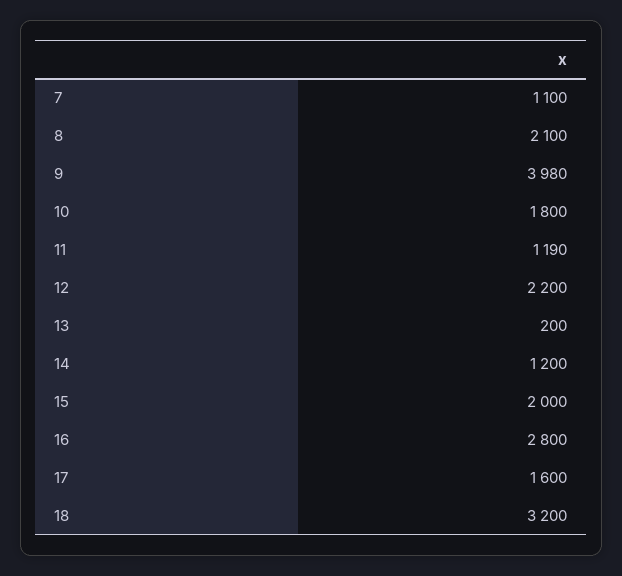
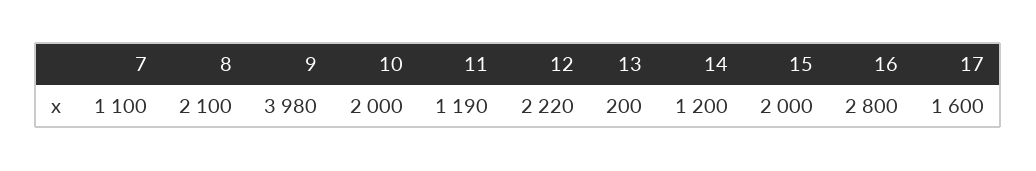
  {
    "7": 1100,
    "8": 2100,
    "9": 3980,
-   "10": 1800,
+   "10": 2000,
    "11": 1190,
-   "12": 2200,
+   "12": 2220,
    "13": 200,
    "14": 1200,
    "15": 2000,
    "16": 2800,
-   "17": 1600,
+   "17": 1600
-   "18": 3200
  }

